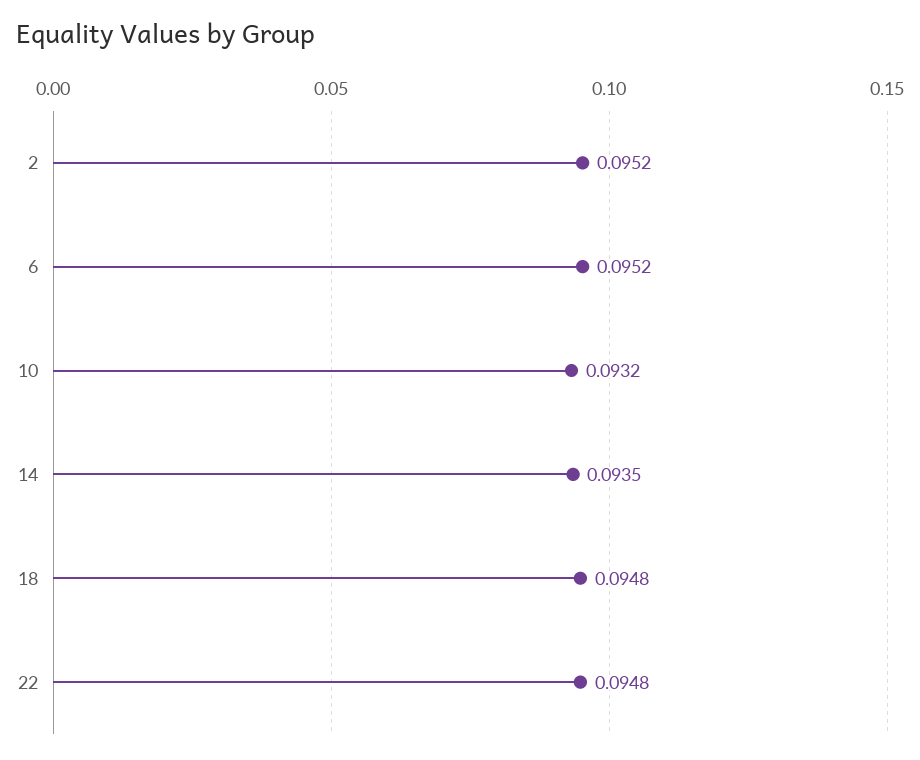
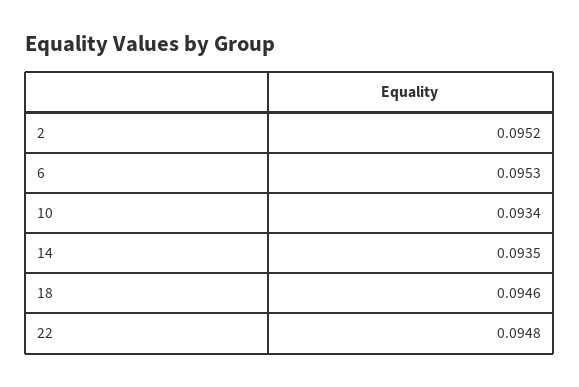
  {
    "2": 0.0952,
-   "6": 0.0952,
+   "6": 0.0953,
-   "10": 0.0932,
+   "10": 0.0934,
    "14": 0.0935,
-   "18": 0.0948,
+   "18": 0.0946,
    "22": 0.0948
  }

